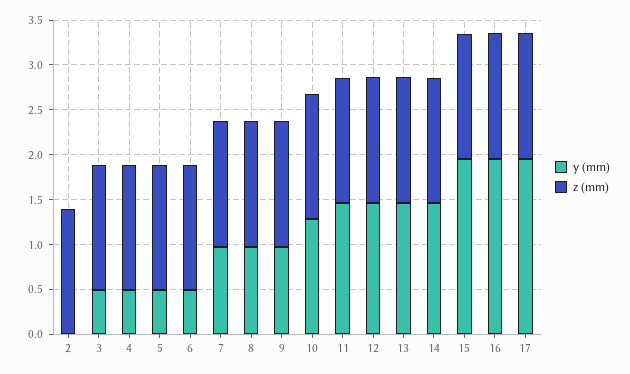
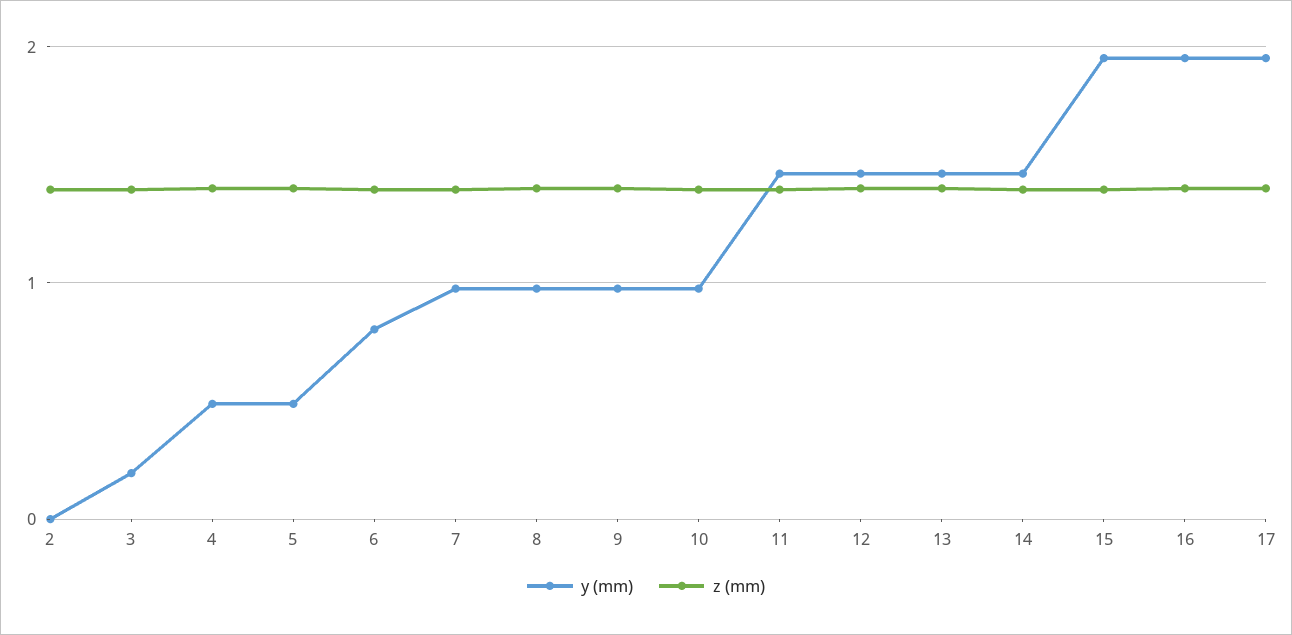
  {
    "y (mm)": {
      "2": 0,
-     "3": 0.5,
+     "3": 0.2,
      "4": 0.5,
      "5": 0.5,
-     "6": 0.5,
+     "6": 0.8,
      "7": 1,
      "8": 1,
      "9": 1,
-     "10": 1.3,
+     "10": 1,
      "11": 1.5,
      "12": 1.5,
      "13": 1.5,
      "14": 1.5,
      "15": 2,
      "16": 2,
      "17": 2
    },
    "z (mm)": {
      "2": 1.4,
      "3": 1.4,
      "4": 1.4,
      "5": 1.4,
      "6": 1.4,
      "7": 1.4,
      "8": 1.4,
      "9": 1.4,
      "10": 1.4,
      "11": 1.4,
      "12": 1.4,
      "13": 1.4,
      "14": 1.4,
      "15": 1.4,
      "16": 1.4,
      "17": 1.4
    }
  }

